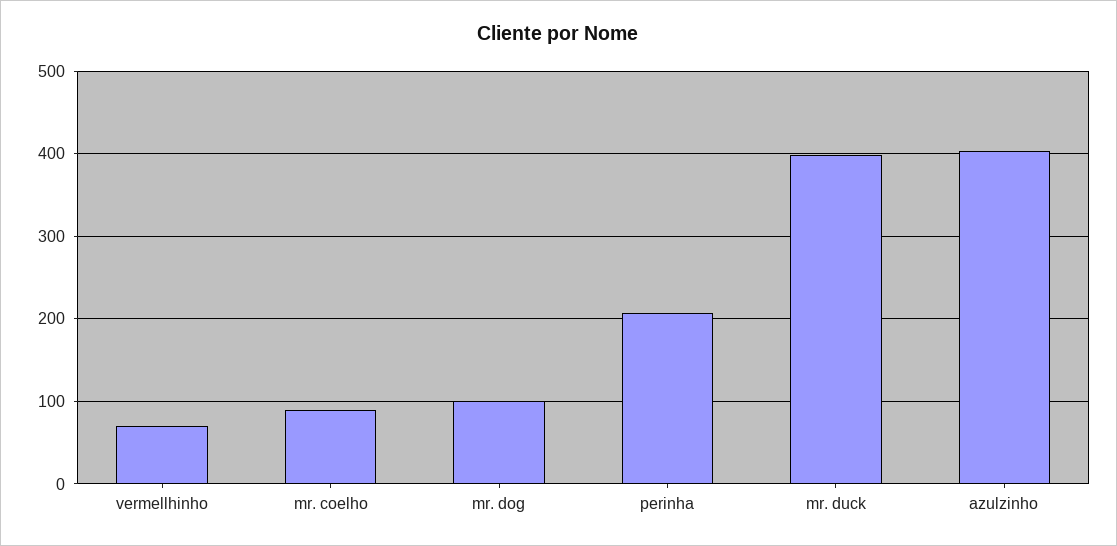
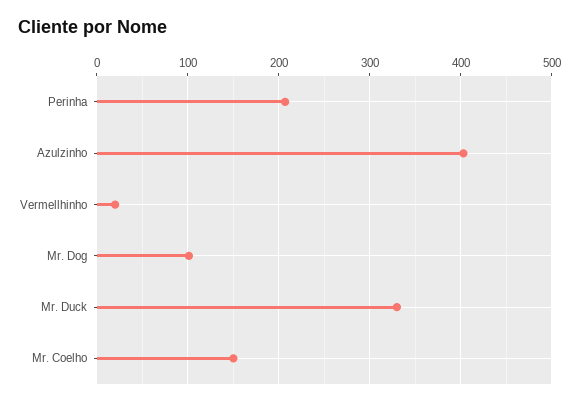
  {
-   "vermellhinho": 70,
+   "vermellhinho": 20,
-   "mr. coelho": 90,
+   "mr. coelho": 150,
    "mr. dog": 100,
    "perinha": 210,
-   "mr. duck": 400,
+   "mr. duck": 330,
    "azulzinho": 400
  }

